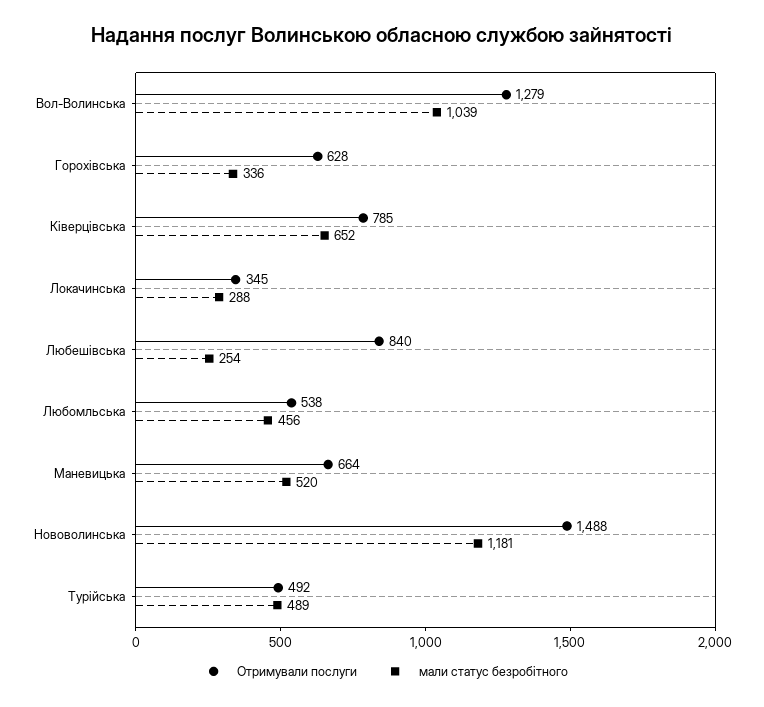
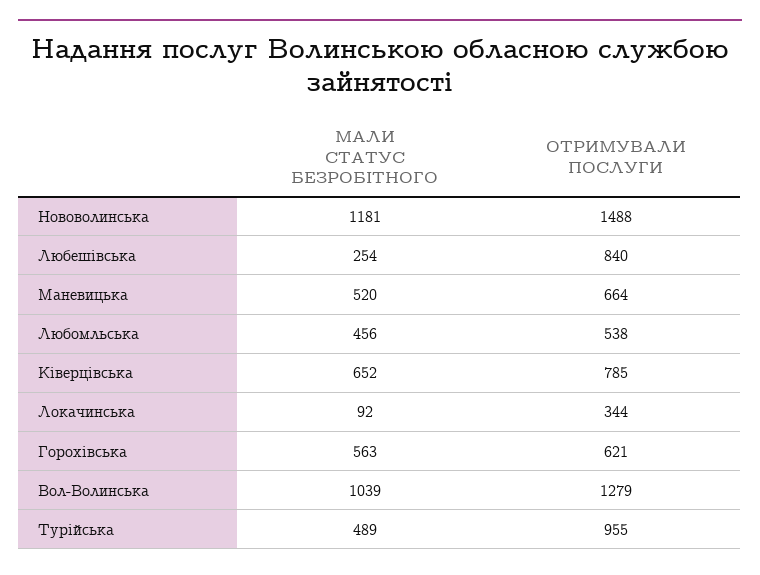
  {
    "Отримували послуги": {
      "Вол-Волинська": 1279,
-     "Горохівська": 628,
+     "Горохівська": 621,
      "Ківерцівська": 785,
-     "Локачинська": 345,
+     "Локачинська": 344,
      "Любешівська": 840,
      "Любомльська": 538,
      "Маневицька": 664,
      "Нововолинська": 1488,
-     "Турійська": 492
+     "Турійська": 955
    },
    "мали статус безробітного": {
      "Вол-Волинська": 1039,
-     "Горохівська": 336,
+     "Горохівська": 563,
      "Ківерцівська": 652,
-     "Локачинська": 288,
+     "Локачинська": 92,
      "Любешівська": 254,
      "Любомльська": 456,
      "Маневицька": 520,
      "Нововолинська": 1181,
      "Турійська": 489
    }
  }

